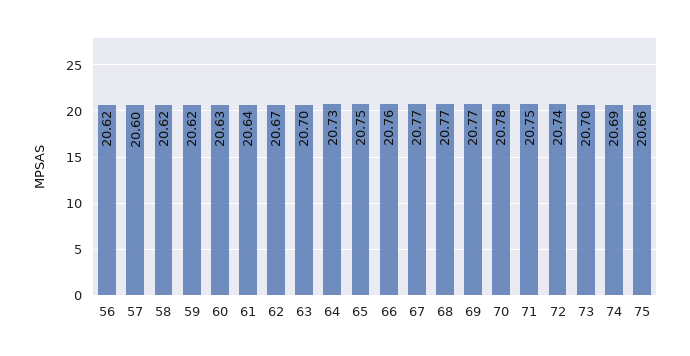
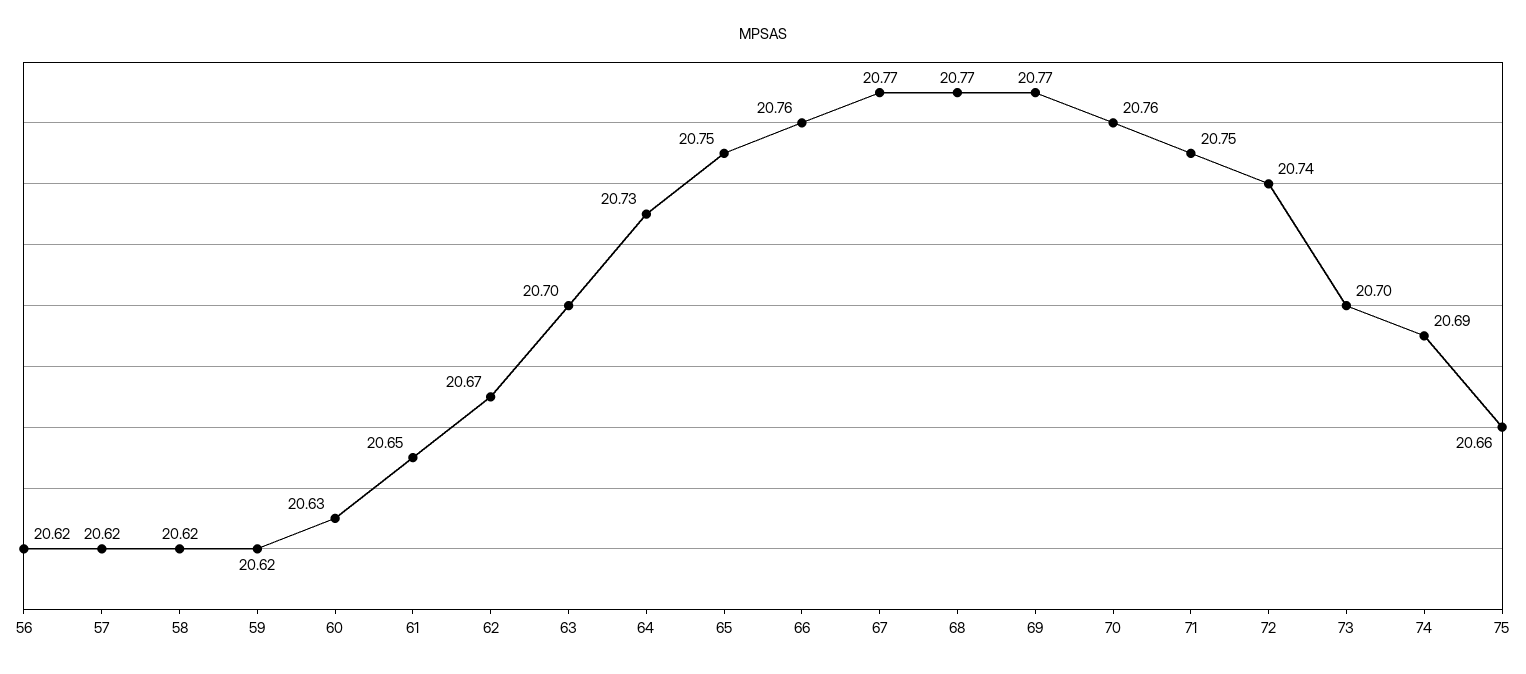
  {
    "56": 20.62,
-   "57": 20.6,
+   "57": 20.62,
    "58": 20.62,
    "59": 20.62,
    "60": 20.63,
-   "61": 20.64,
+   "61": 20.65,
    "62": 20.67,
    "63": 20.7,
    "64": 20.73,
    "65": 20.75,
    "66": 20.76,
    "67": 20.77,
    "68": 20.77,
    "69": 20.77,
-   "70": 20.78,
+   "70": 20.76,
    "71": 20.75,
    "72": 20.74,
    "73": 20.7,
    "74": 20.69,
    "75": 20.66
  }

